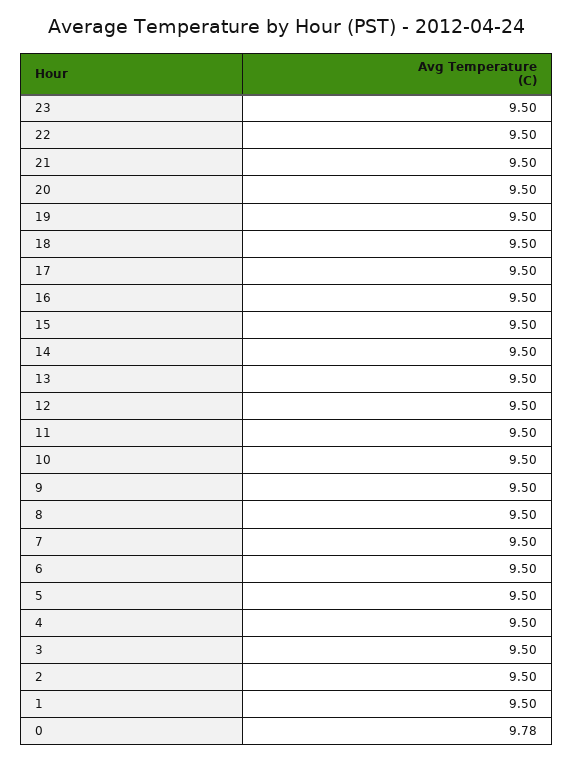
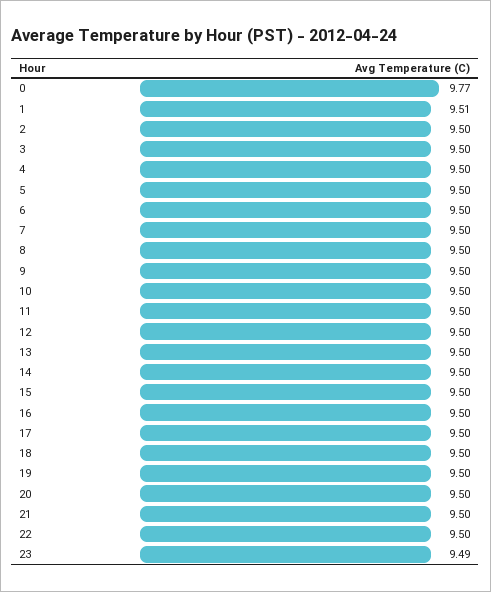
  {
-   "23": 9.5,
+   "23": 9.49,
    "22": 9.5,
    "21": 9.5,
    "20": 9.5,
    "19": 9.5,
    "18": 9.5,
    "17": 9.5,
    "16": 9.5,
    "15": 9.5,
    "14": 9.5,
    "13": 9.5,
    "12": 9.5,
    "11": 9.5,
    "10": 9.5,
    "9": 9.5,
    "8": 9.5,
    "7": 9.5,
    "6": 9.5,
    "5": 9.5,
    "4": 9.5,
    "3": 9.5,
    "2": 9.5,
-   "1": 9.5,
+   "1": 9.51,
-   "0": 9.78
+   "0": 9.77
  }

